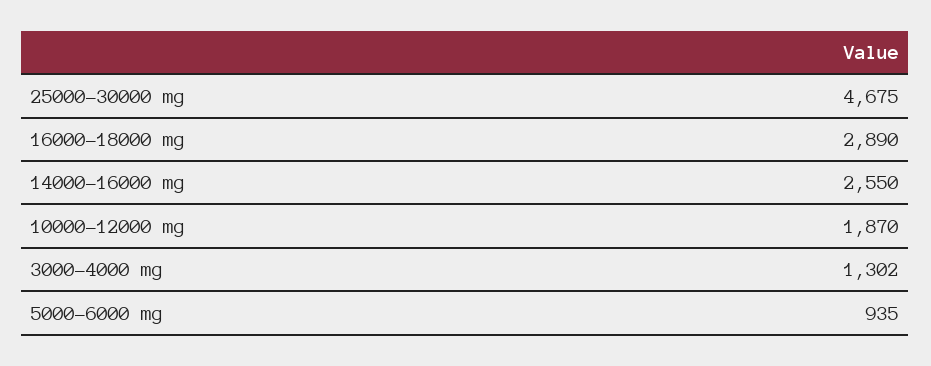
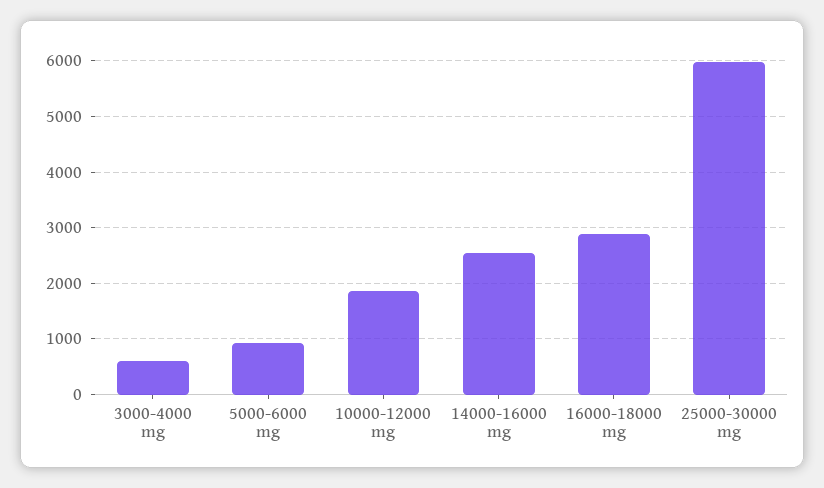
  {
-   "25000-30000 mg": 4675,
+   "25000-30000 mg": 6000,
    "16000-18000 mg": 2890,
    "14000-16000 mg": 2550,
    "10000-12000 mg": 1870,
-   "3000-4000 mg": 1302,
+   "3000-4000 mg": 600,
    "5000-6000 mg": 935
  }

